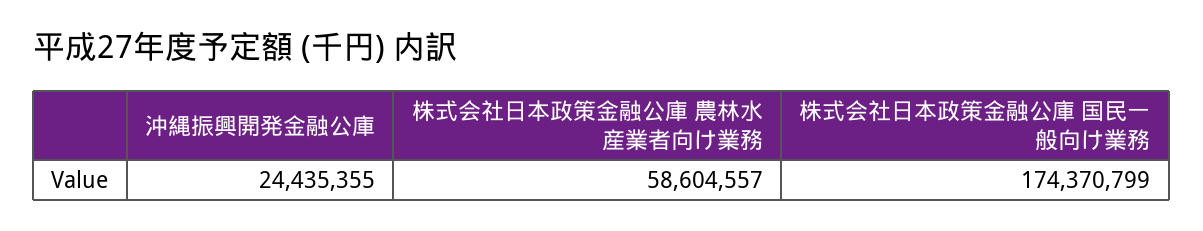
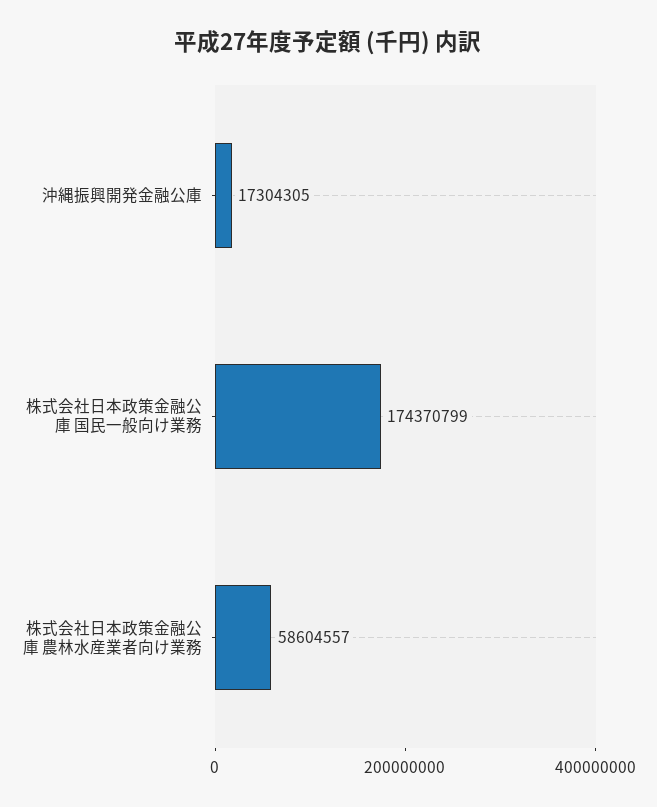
  {
-   "沖縄振興開発金融公庫": 24435355,
+   "沖縄振興開発金融公庫": 17304305,
    "株式会社日本政策金融公庫 農林水産業者向け業務": 58604557,
    "株式会社日本政策金融公庫 国民一般向け業務": 174370799
  }

